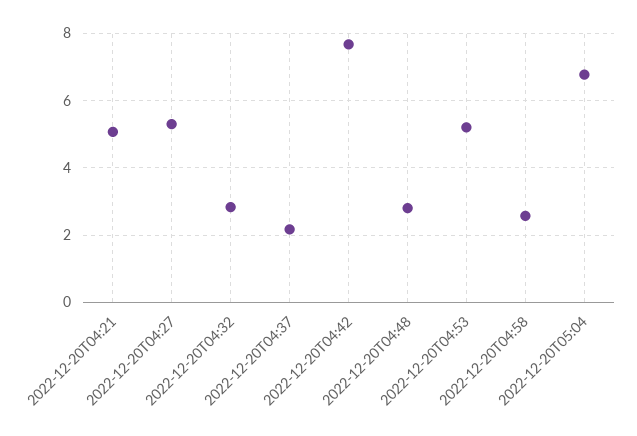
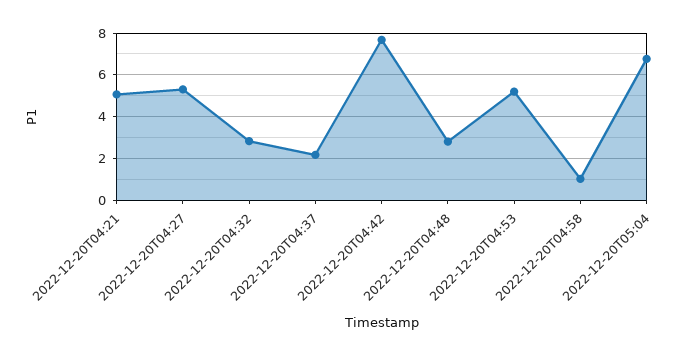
  {
    "2022-12-20T04:21": 5,
    "2022-12-20T04:27": 5.4,
    "2022-12-20T04:32": 2.8,
    "2022-12-20T04:37": 2.2,
    "2022-12-20T04:42": 7.6,
    "2022-12-20T04:48": 2.8,
    "2022-12-20T04:53": 5.2,
-   "2022-12-20T04:58": 2.6,
+   "2022-12-20T04:58": 1,
    "2022-12-20T05:04": 6.8
  }

